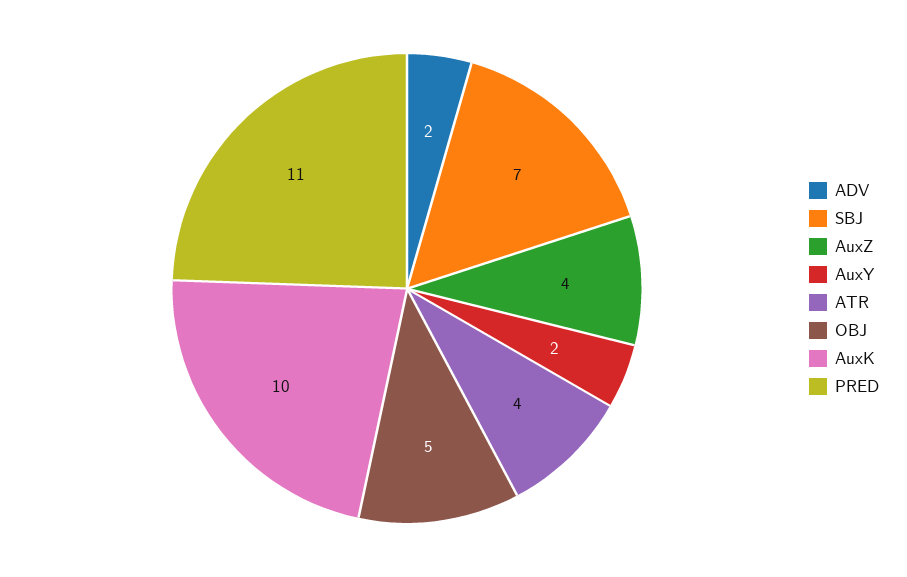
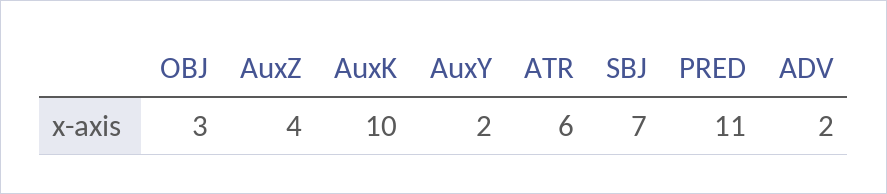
  {
    "ADV": 2,
    "SBJ": 7,
    "AuxZ": 4,
    "AuxY": 2,
-   "ATR": 4,
+   "ATR": 6,
-   "OBJ": 5,
+   "OBJ": 3,
    "AuxK": 10,
    "PRED": 11
  }

